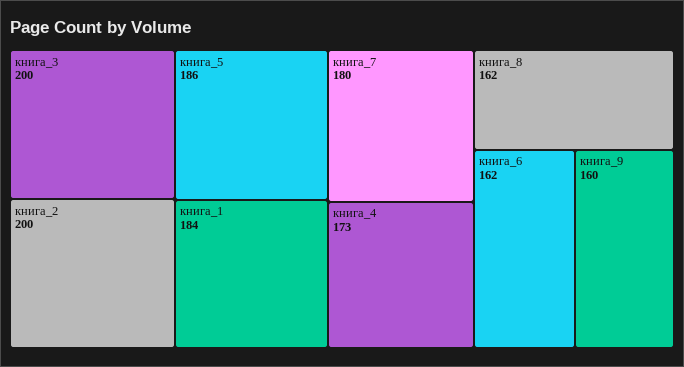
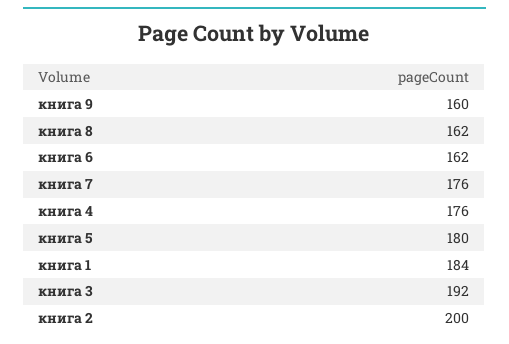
  {
-   "книга_3": 200,
+   "книга_3": 192,
    "книга_2": 200,
-   "книга_5": 186,
+   "книга_5": 180,
    "книга_1": 184,
-   "книга_7": 180,
+   "книга_7": 176,
-   "книга_4": 173,
+   "книга_4": 176,
    "книга_8": 162,
    "книга_6": 162,
    "книга_9": 160
  }

